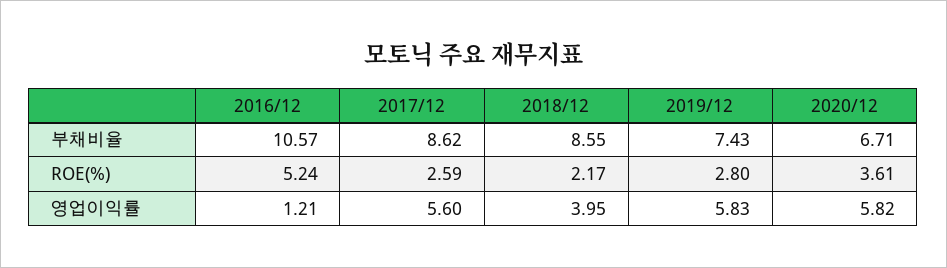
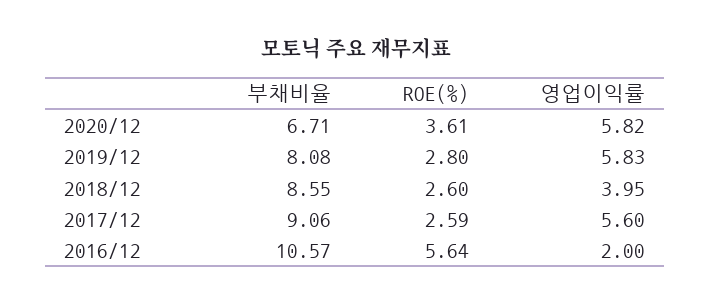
  {
    "2016/12": {
      "부채비율": 10.57,
-     "ROE(%)": 5.24,
+     "ROE(%)": 5.64,
-     "영업이익률": 1.21
+     "영업이익률": 2
    },
    "2017/12": {
-     "부채비율": 8.62,
+     "부채비율": 9.06,
      "ROE(%)": 2.59,
      "영업이익률": 5.6
    },
    "2018/12": {
      "부채비율": 8.55,
-     "ROE(%)": 2.17,
+     "ROE(%)": 2.6,
      "영업이익률": 3.95
    },
    "2019/12": {
-     "부채비율": 7.43,
+     "부채비율": 8.08,
      "ROE(%)": 2.8,
      "영업이익률": 5.83
    },
    "2020/12": {
      "부채비율": 6.71,
      "ROE(%)": 3.61,
      "영업이익률": 5.82
    }
  }

